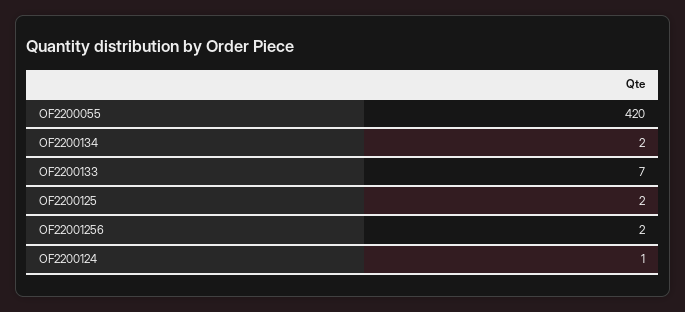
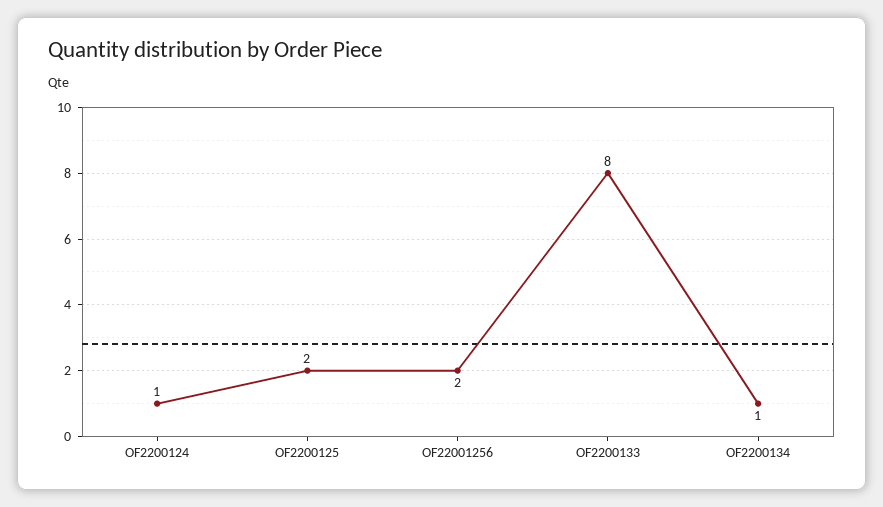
  {
-   "OF2200055": 420,
-   "OF2200134": 2,
+   "OF2200134": 1,
-   "OF2200133": 7,
+   "OF2200133": 8,
    "OF2200125": 2,
    "OF22001256": 2,
    "OF2200124": 1
  }

